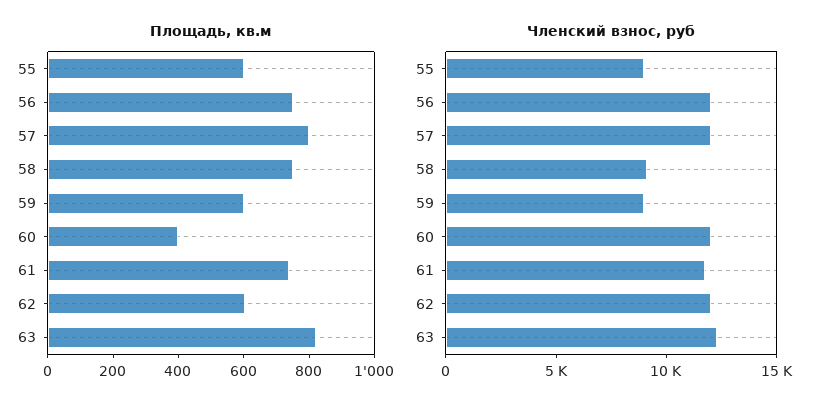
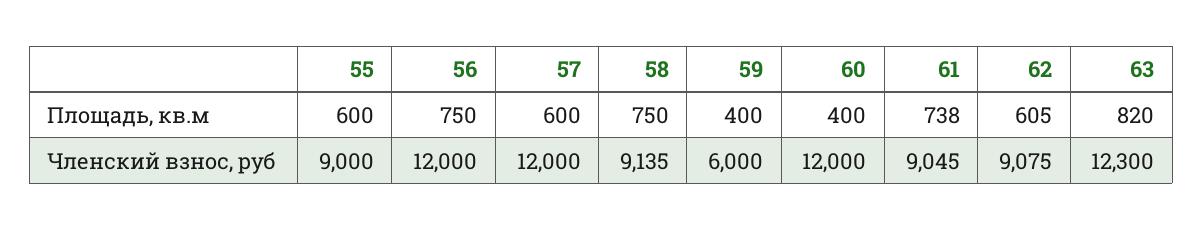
  {
    "Площадь, кв.м": {
      "55": 600,
      "56": 750,
-     "57": 800,
+     "57": 600,
      "58": 750,
-     "59": 600,
+     "59": 400,
      "60": 400,
      "61": 738,
      "62": 605,
      "63": 820
    },
    "Членский взнос, руб": {
      "55": 9000,
      "56": 12000,
      "57": 12000,
      "58": 9135,
-     "59": 9000,
+     "59": 6000,
      "60": 12000,
-     "61": 12000,
+     "61": 9045,
-     "62": 12000,
+     "62": 9075,
      "63": 12300
    }
  }

